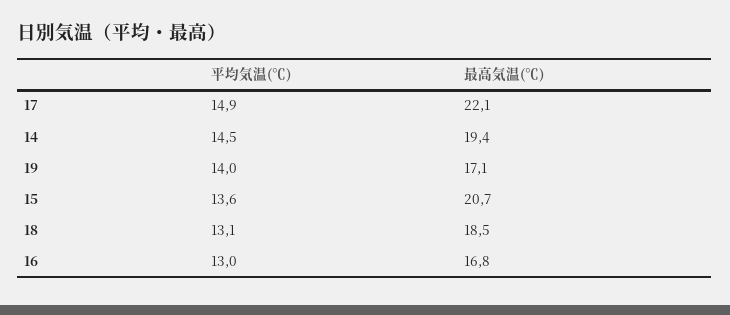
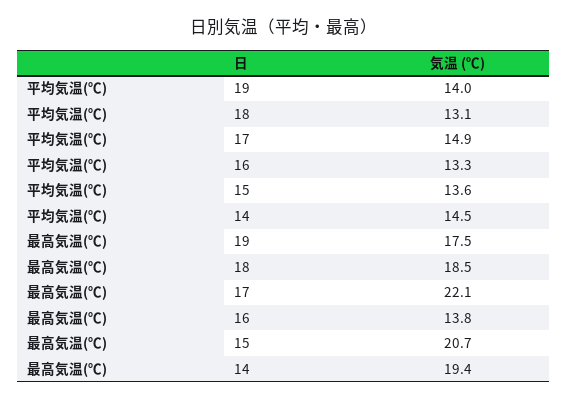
  {
    "平均気温(℃)": {
      "17": 14.9,
      "14": 14.5,
      "19": 14,
      "15": 13.6,
      "18": 13.1,
-     "16": 13
+     "16": 13.3
    },
    "最高気温(℃)": {
      "17": 22.1,
      "14": 19.4,
-     "19": 17.1,
+     "19": 17.5,
      "15": 20.7,
      "18": 18.5,
-     "16": 16.8
+     "16": 13.8
    }
  }

